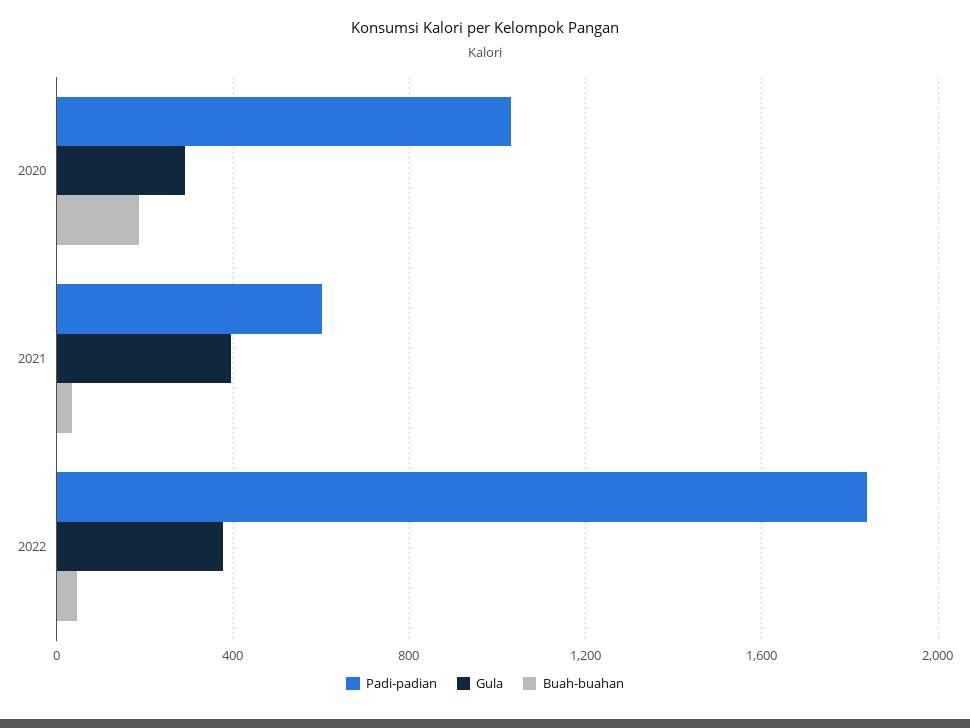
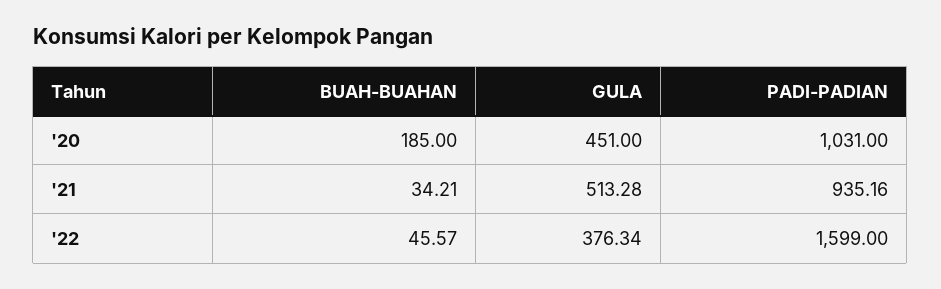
  {
    "Padi-padian": {
      "2020": 1031,
-     "2021": 600,
+     "2021": 935.16,
-     "2022": 1850
+     "2022": 1599
    },
    "Gula": {
-     "2020": 300,
+     "2020": 451,
-     "2021": 400,
+     "2021": 513.28,
      "2022": 376.34
    },
    "Buah-buahan": {
      "2020": 185,
      "2021": 34.21,
      "2022": 45.57
    }
  }

